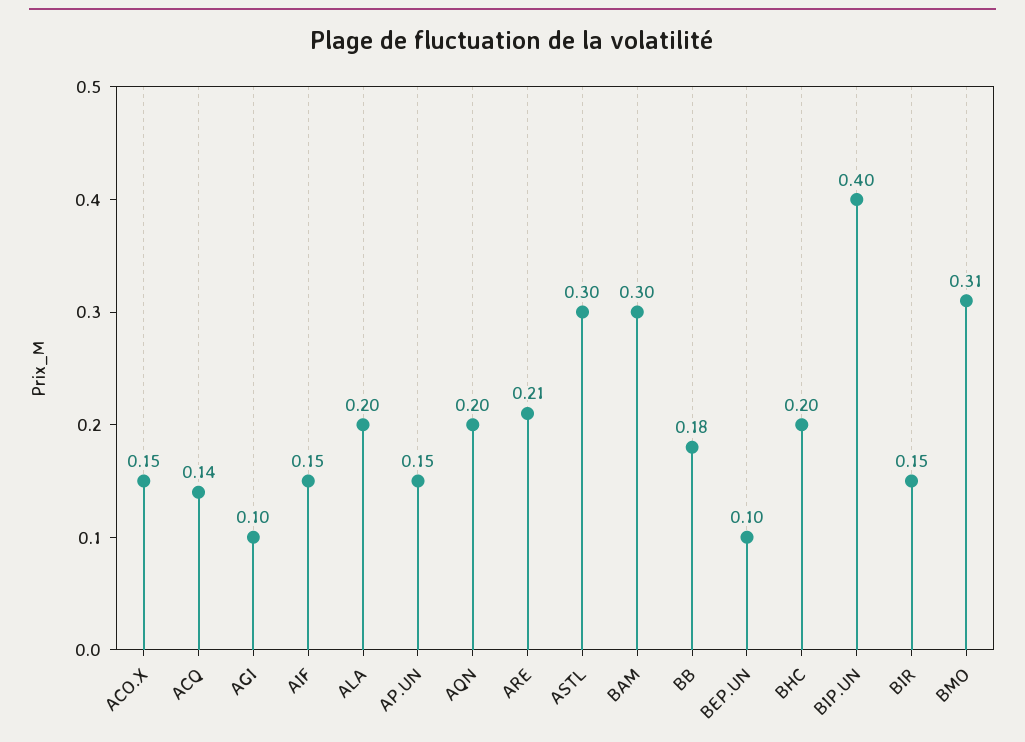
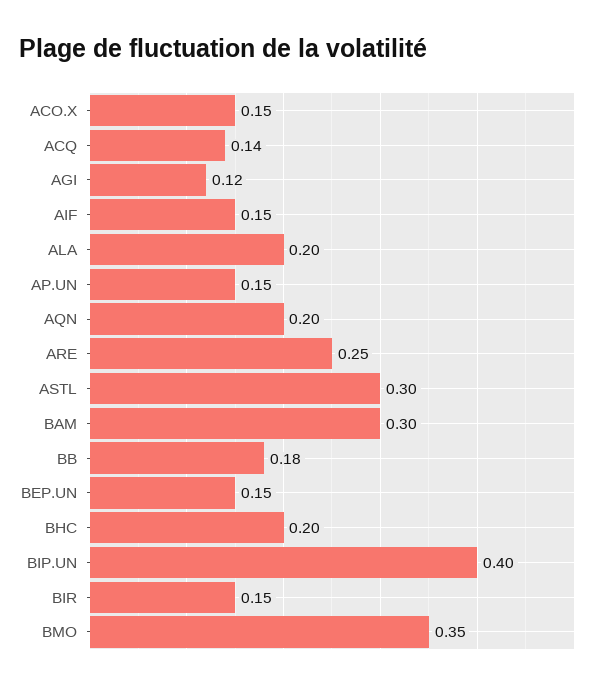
  {
    "ACO.X": 0.15,
    "ACQ": 0.14,
-   "AGI": 0.1,
+   "AGI": 0.12,
    "AIF": 0.15,
    "ALA": 0.2,
    "AP.UN": 0.15,
    "AQN": 0.2,
-   "ARE": 0.21,
+   "ARE": 0.25,
    "ASTL": 0.3,
    "BAM": 0.3,
    "BB": 0.18,
-   "BEP.UN": 0.1,
+   "BEP.UN": 0.15,
    "BHC": 0.2,
    "BIP.UN": 0.4,
    "BIR": 0.15,
-   "BMO": 0.31
+   "BMO": 0.35
  }

